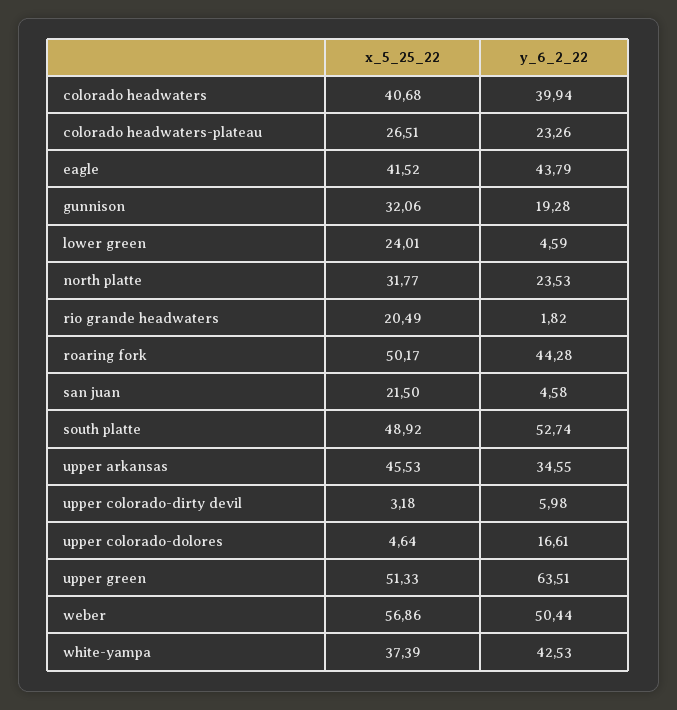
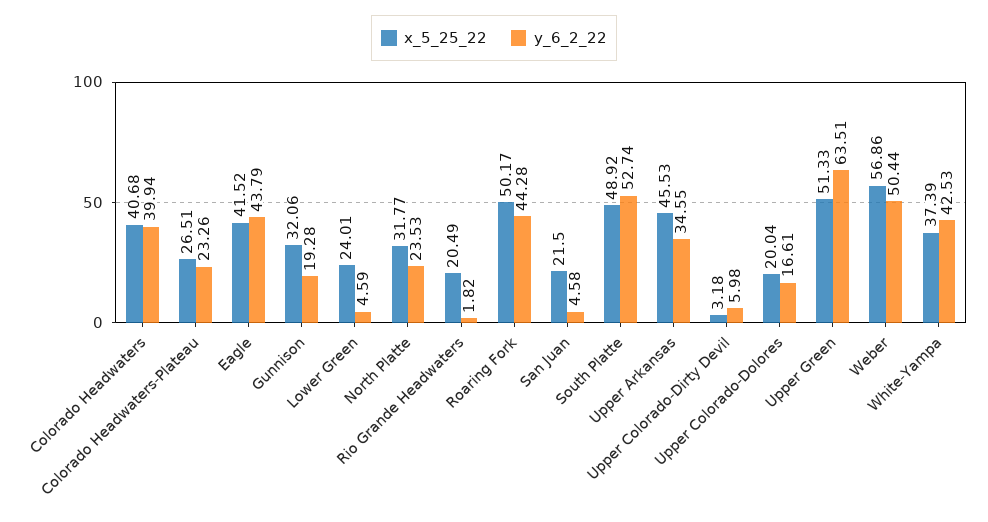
  {
    "x_5_25_22": {
      "colorado headwaters": 40.68,
      "colorado headwaters-plateau": 26.51,
      "eagle": 41.52,
      "gunnison": 32.06,
      "lower green": 24.01,
      "north platte": 31.77,
      "rio grande headwaters": 20.49,
      "roaring fork": 50.17,
      "san juan": 21.5,
      "south platte": 48.92,
      "upper arkansas": 45.53,
      "upper colorado-dirty devil": 3.18,
-     "upper colorado-dolores": 4.64,
+     "upper colorado-dolores": 20.04,
      "upper green": 51.33,
      "weber": 56.86,
      "white-yampa": 37.39
    },
    "y_6_2_22": {
      "colorado headwaters": 39.94,
      "colorado headwaters-plateau": 23.26,
      "eagle": 43.79,
      "gunnison": 19.28,
      "lower green": 4.59,
      "north platte": 23.53,
      "rio grande headwaters": 1.82,
      "roaring fork": 44.28,
      "san juan": 4.58,
      "south platte": 52.74,
      "upper arkansas": 34.55,
      "upper colorado-dirty devil": 5.98,
      "upper colorado-dolores": 16.61,
      "upper green": 63.51,
      "weber": 50.44,
      "white-yampa": 42.53
    }
  }

